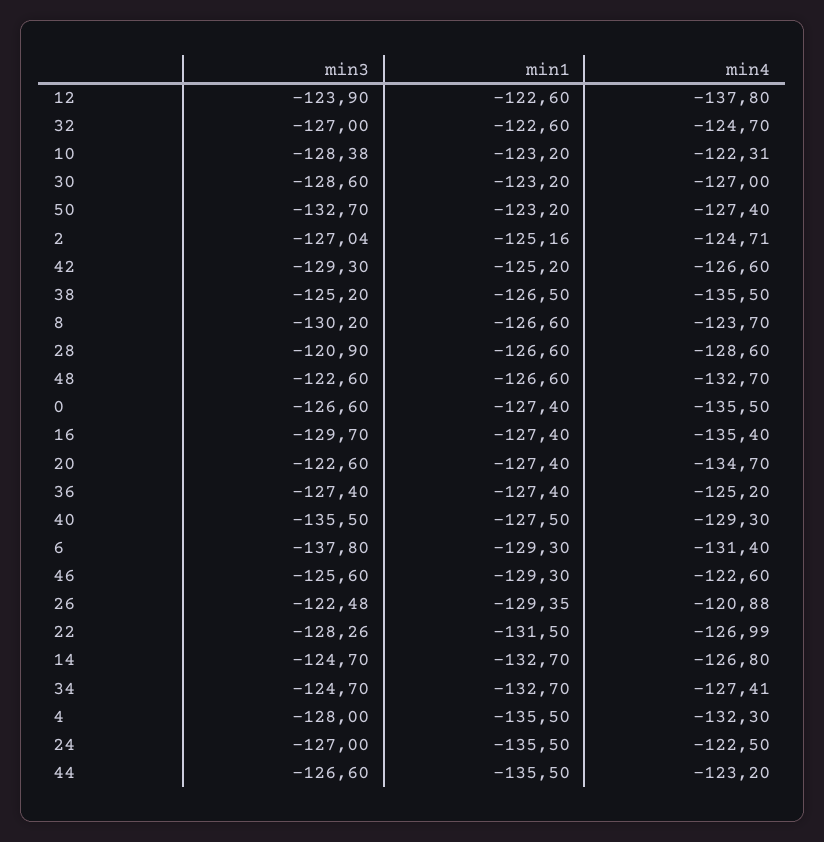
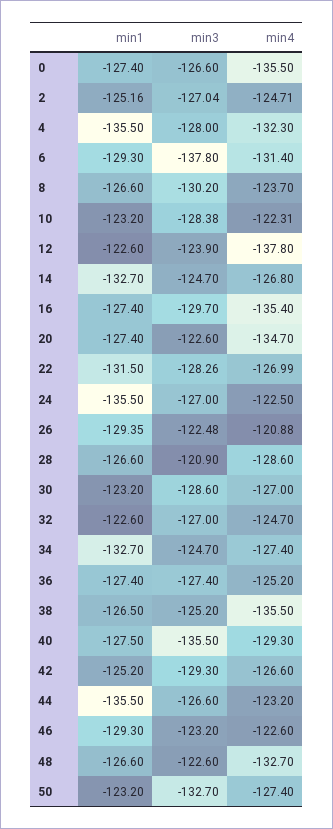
  {
    "min3": {
      "12": -123.9,
      "32": -127,
      "10": -128.38,
      "30": -128.6,
      "50": -132.7,
      "2": -127.04,
      "42": -129.3,
      "38": -125.2,
      "8": -130.2,
      "28": -120.9,
      "48": -122.6,
      "0": -126.6,
      "16": -129.7,
      "20": -122.6,
      "36": -127.4,
      "40": -135.5,
      "6": -137.8,
-     "46": -125.6,
+     "46": -123.2,
      "26": -122.48,
      "22": -128.26,
      "14": -124.7,
      "34": -124.7,
      "4": -128,
      "24": -127,
      "44": -126.6
    },
    "min1": {
      "12": -122.6,
      "32": -122.6,
      "10": -123.2,
      "30": -123.2,
      "50": -123.2,
      "2": -125.16,
      "42": -125.2,
      "38": -126.5,
      "8": -126.6,
      "28": -126.6,
      "48": -126.6,
      "0": -127.4,
      "16": -127.4,
      "20": -127.4,
      "36": -127.4,
      "40": -127.5,
      "6": -129.3,
      "46": -129.3,
      "26": -129.35,
      "22": -131.5,
      "14": -132.7,
      "34": -132.7,
      "4": -135.5,
      "24": -135.5,
      "44": -135.5
    },
    "min4": {
      "12": -137.8,
      "32": -124.7,
      "10": -122.31,
      "30": -127,
      "50": -127.4,
      "2": -124.71,
      "42": -126.6,
      "38": -135.5,
      "8": -123.7,
      "28": -128.6,
      "48": -132.7,
      "0": -135.5,
      "16": -135.4,
      "20": -134.7,
      "36": -125.2,
      "40": -129.3,
      "6": -131.4,
      "46": -122.6,
      "26": -120.88,
      "22": -126.99,
      "14": -126.8,
-     "34": -127.41,
+     "34": -127.4,
      "4": -132.3,
      "24": -122.5,
      "44": -123.2
    }
  }

